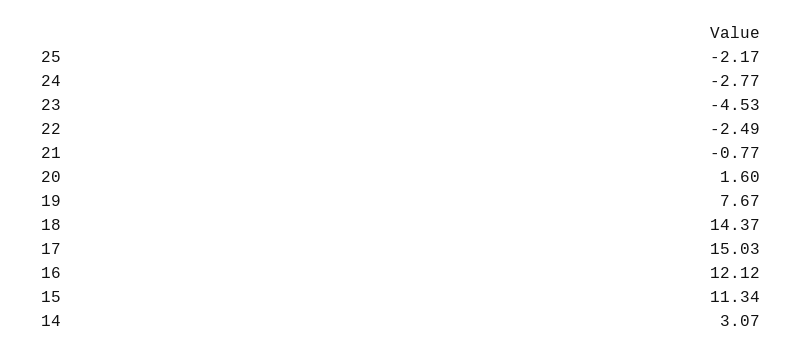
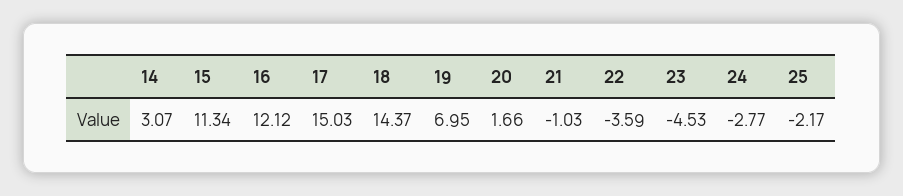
  {
    "25": -2.17,
    "24": -2.77,
    "23": -4.53,
-   "22": -2.49,
+   "22": -3.59,
-   "21": -0.77,
+   "21": -1.03,
-   "20": 1.6,
+   "20": 1.66,
-   "19": 7.67,
+   "19": 6.95,
    "18": 14.37,
    "17": 15.03,
    "16": 12.12,
    "15": 11.34,
    "14": 3.07
  }

